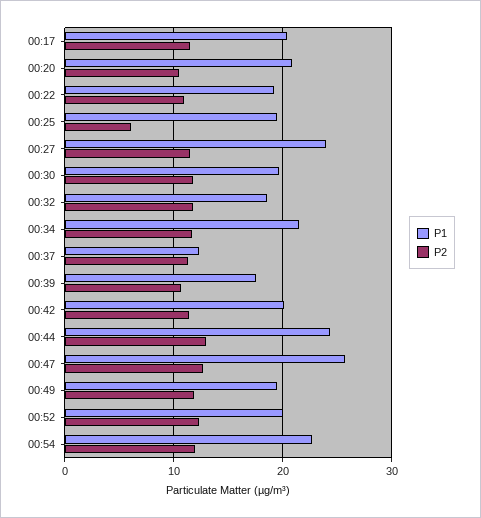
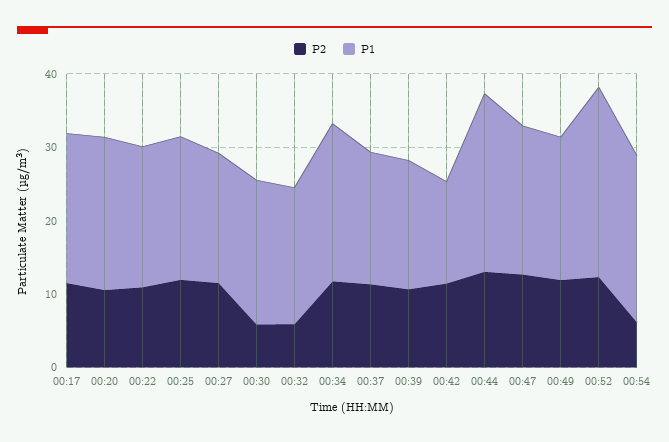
  {
    "P1": {
      "00:17": 20,
      "00:20": 21,
      "00:22": 19,
      "00:25": 20,
-     "00:27": 24,
+     "00:27": 18,
      "00:30": 20,
      "00:32": 19,
      "00:34": 22,
-     "00:37": 12,
+     "00:37": 18,
      "00:39": 18,
-     "00:42": 20,
+     "00:42": 14,
      "00:44": 24,
-     "00:47": 26,
+     "00:47": 20,
      "00:49": 20,
-     "00:52": 20,
+     "00:52": 26,
      "00:54": 23
    },
    "P2": {
      "00:17": 11,
      "00:20": 11,
      "00:22": 11,
-     "00:25": 6,
+     "00:25": 12,
      "00:27": 11,
-     "00:30": 12,
+     "00:30": 6,
-     "00:32": 12,
+     "00:32": 6,
      "00:34": 12,
      "00:37": 11,
      "00:39": 11,
      "00:42": 11,
      "00:44": 13,
      "00:47": 13,
      "00:49": 12,
      "00:52": 12,
-     "00:54": 12
+     "00:54": 6
    }
  }

